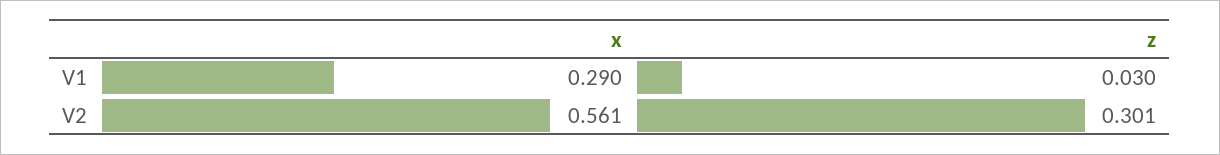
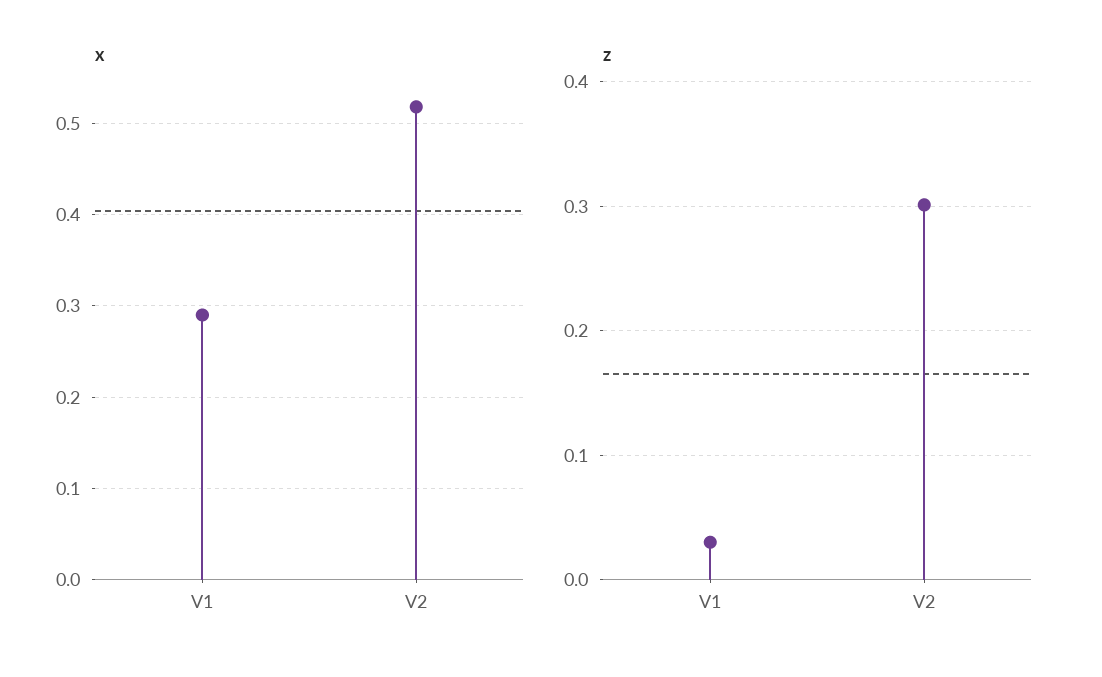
  {
    "x": {
      "V1": 0.29,
-     "V2": 0.561
+     "V2": 0.52
    },
    "z": {
      "V1": 0.03,
      "V2": 0.301
    }
  }

